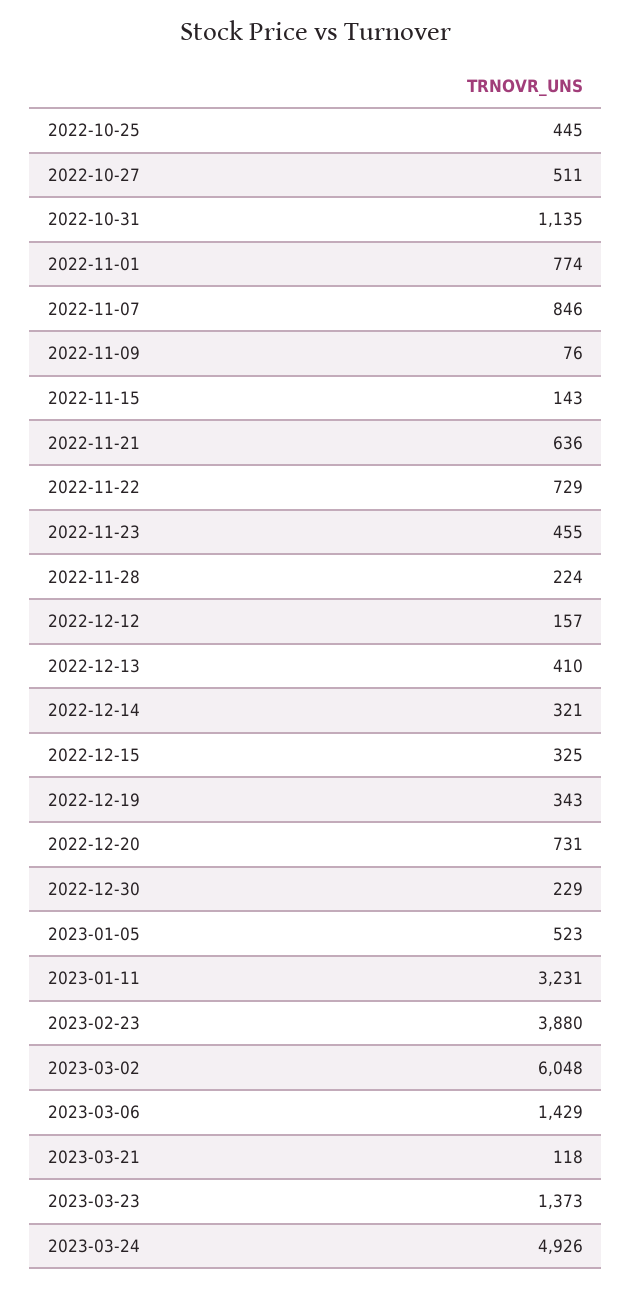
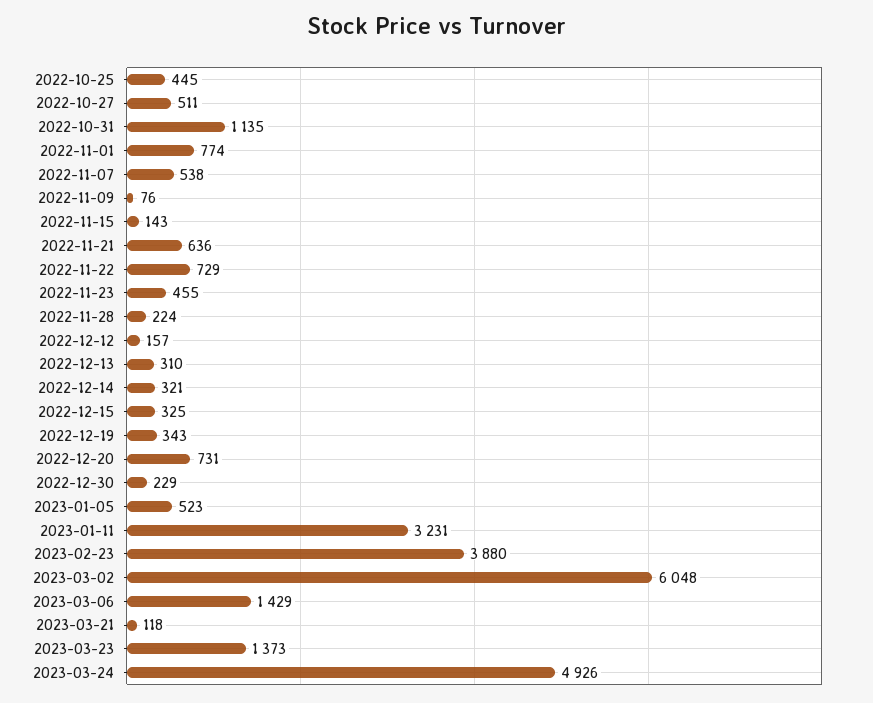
  {
    "2022-10-25": 445,
    "2022-10-27": 511,
    "2022-10-31": 1135,
    "2022-11-01": 774,
-   "2022-11-07": 846,
+   "2022-11-07": 538,
    "2022-11-09": 76,
    "2022-11-15": 143,
    "2022-11-21": 636,
    "2022-11-22": 729,
    "2022-11-23": 455,
    "2022-11-28": 224,
    "2022-12-12": 157,
-   "2022-12-13": 410,
+   "2022-12-13": 310,
    "2022-12-14": 321,
    "2022-12-15": 325,
    "2022-12-19": 343,
    "2022-12-20": 731,
    "2022-12-30": 229,
    "2023-01-05": 523,
    "2023-01-11": 3231,
    "2023-02-23": 3880,
    "2023-03-02": 6048,
    "2023-03-06": 1429,
    "2023-03-21": 118,
    "2023-03-23": 1373,
    "2023-03-24": 4926
  }

